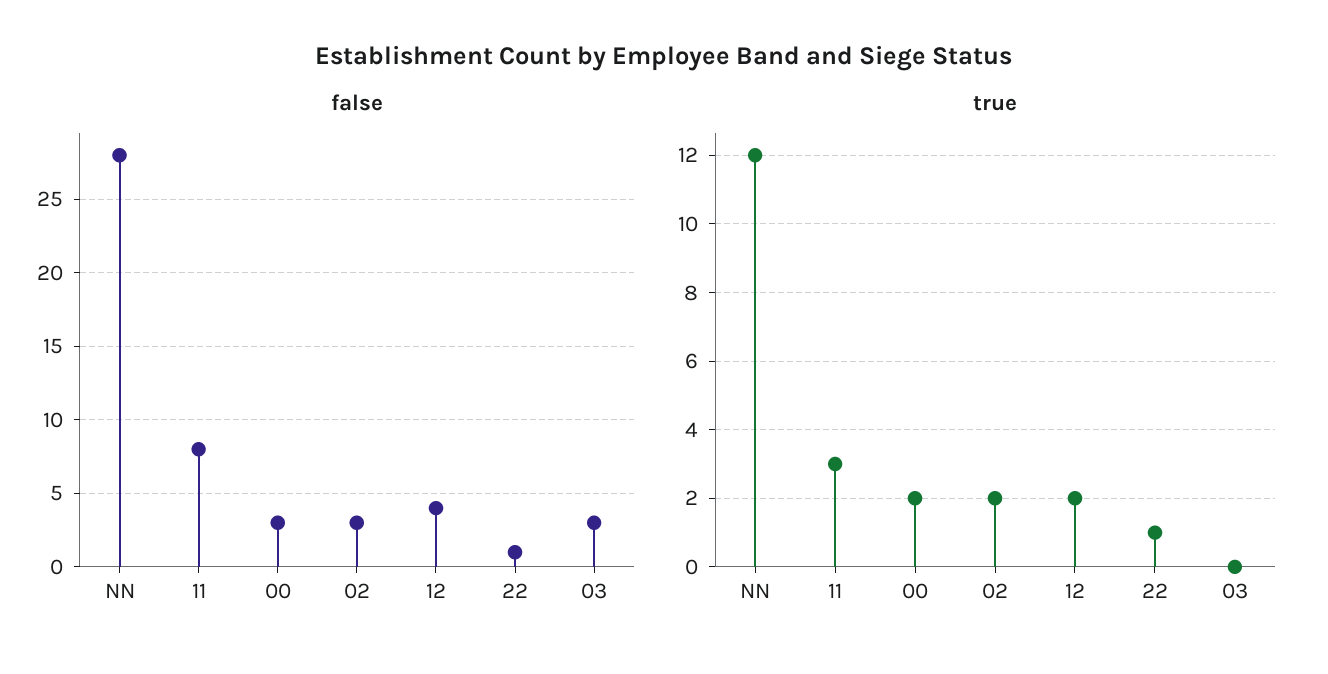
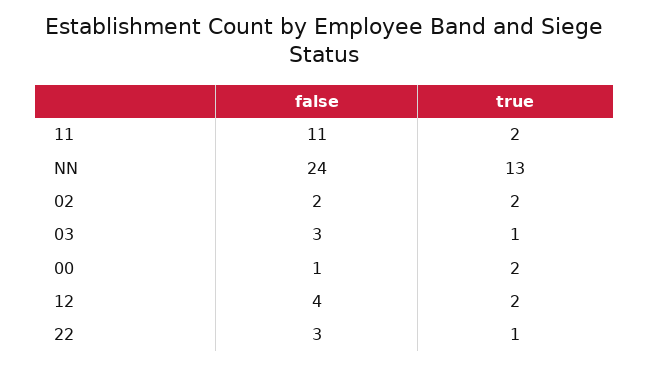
  {
    "false": {
-     "NN": 28,
+     "NN": 24,
-     "11": 8,
+     "11": 11,
-     "00": 3,
+     "00": 1,
-     "02": 3,
+     "02": 2,
      "12": 4,
-     "22": 1,
+     "22": 3,
      "03": 3
    },
    "true": {
-     "NN": 12,
+     "NN": 13,
-     "11": 3,
+     "11": 2,
      "00": 2,
      "02": 2,
      "12": 2,
      "22": 1,
-     "03": 0
+     "03": 1
    }
  }

